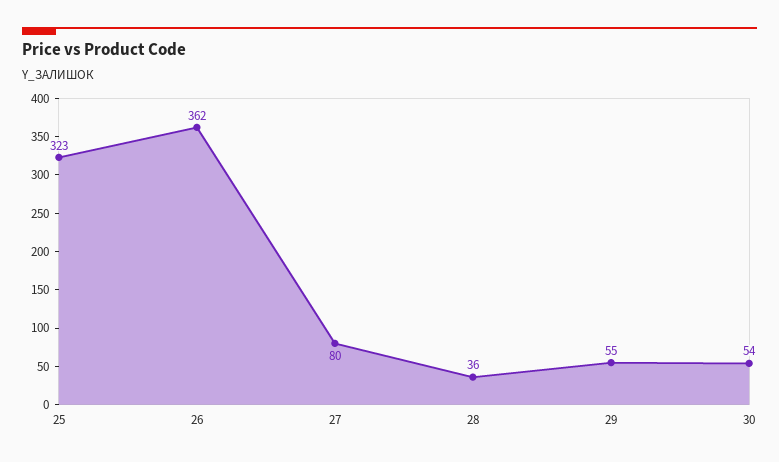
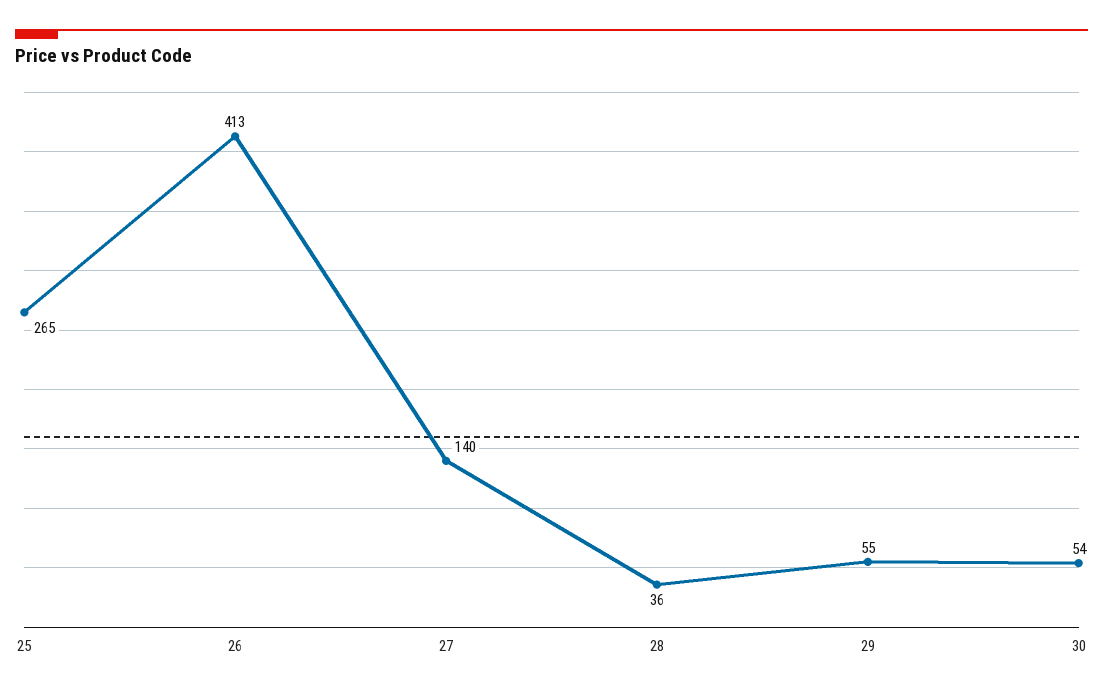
  {
-   "25": 323,
+   "25": 265,
-   "26": 362,
+   "26": 413,
-   "27": 80,
+   "27": 140,
    "28": 36,
    "29": 55,
    "30": 54
  }

